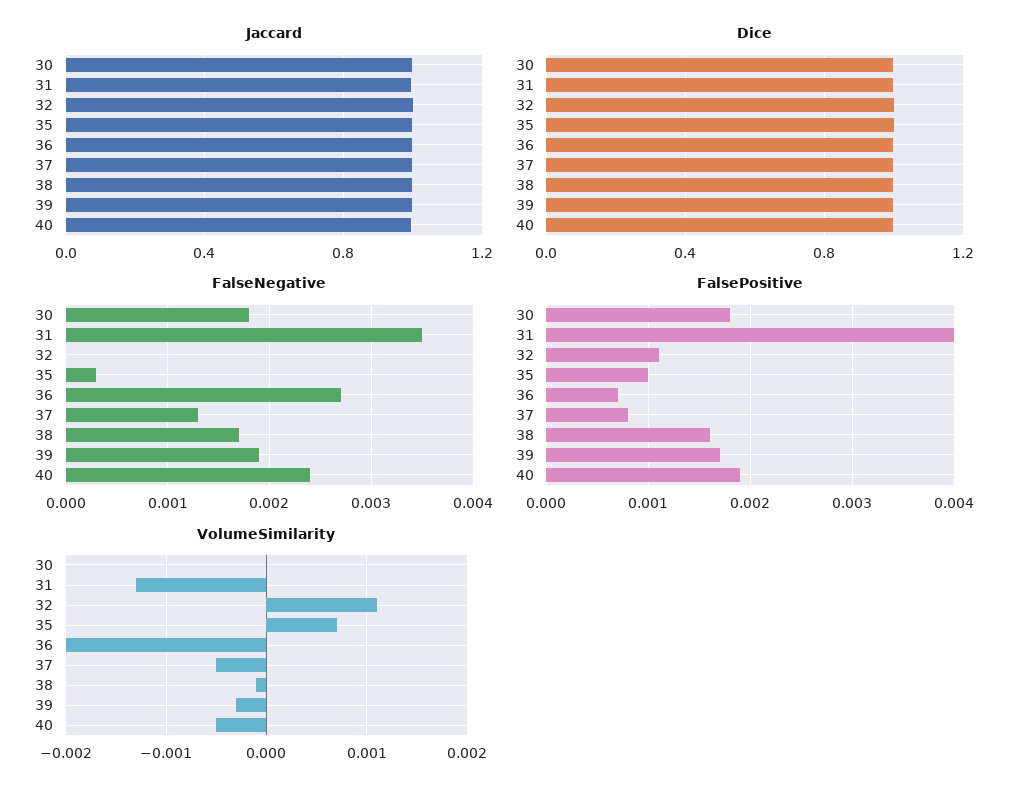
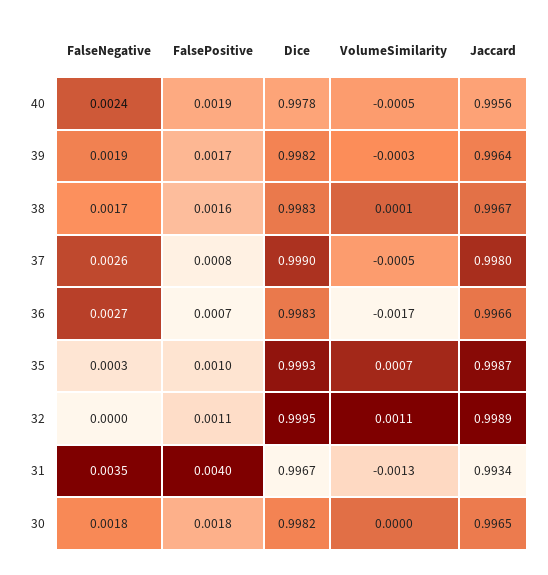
  {
    "Jaccard": {
      "30": 0.9965,
      "31": 0.9934,
      "32": 0.9989,
      "35": 0.9987,
      "36": 0.9966,
      "37": 0.998,
      "38": 0.9967,
      "39": 0.9964,
      "40": 0.9956
    },
    "Dice": {
      "30": 0.9982,
      "31": 0.9967,
      "32": 0.9995,
      "35": 0.9993,
      "36": 0.9983,
      "37": 0.999,
      "38": 0.9983,
      "39": 0.9982,
      "40": 0.9978
    },
    "FalseNegative": {
      "30": 0.0018,
      "31": 0.0035,
      "32": 0,
      "35": 0.0003,
      "36": 0.0027,
-     "37": 0.0013,
+     "37": 0.0026,
      "38": 0.0017,
      "39": 0.0019,
      "40": 0.0024
    },
    "FalsePositive": {
      "30": 0.0018,
      "31": 0.004,
      "32": 0.0011,
      "35": 0.001,
      "36": 0.0007,
      "37": 0.0008,
      "38": 0.0016,
      "39": 0.0017,
      "40": 0.0019
    },
    "VolumeSimilarity": {
      "30": 0,
      "31": -0.0013,
      "32": 0.0011,
      "35": 0.0007,
-     "36": -0.002,
+     "36": -0.0017,
      "37": -0.0005,
-     "38": -0.0001,
+     "38": 0.0001,
      "39": -0.0003,
      "40": -0.0005
    }
  }

